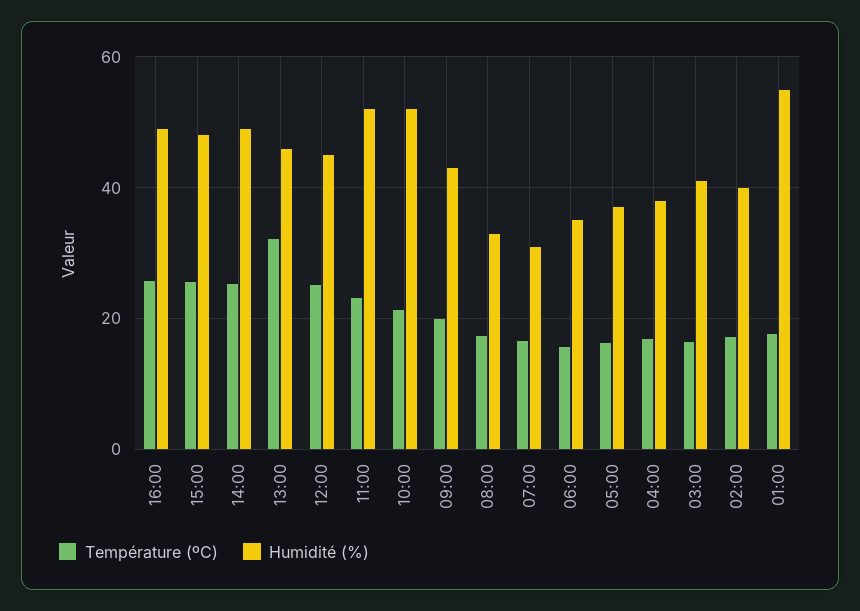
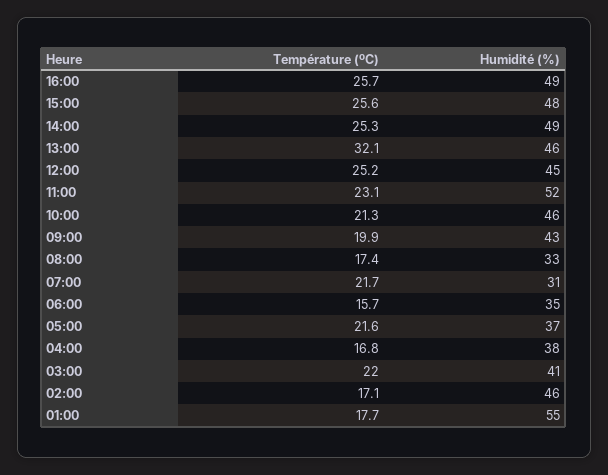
  {
    "Température (ºC)": {
      "16:00": 25.7,
      "15:00": 25.6,
      "14:00": 25.3,
      "13:00": 32.1,
      "12:00": 25.2,
      "11:00": 23.1,
      "10:00": 21.3,
      "09:00": 19.9,
      "08:00": 17.4,
-     "07:00": 16,
+     "07:00": 21.7,
      "06:00": 15.7,
-     "05:00": 16,
+     "05:00": 21.6,
      "04:00": 16.8,
-     "03:00": 16,
+     "03:00": 22,
      "02:00": 17.1,
      "01:00": 17.7
    },
    "Humidité (%)": {
      "16:00": 49,
      "15:00": 48,
      "14:00": 49,
      "13:00": 46,
      "12:00": 45,
      "11:00": 52,
-     "10:00": 52,
+     "10:00": 46,
      "09:00": 43,
      "08:00": 33,
      "07:00": 31,
      "06:00": 35,
      "05:00": 37,
      "04:00": 38,
      "03:00": 41,
-     "02:00": 40,
+     "02:00": 46,
      "01:00": 55
    }
  }

